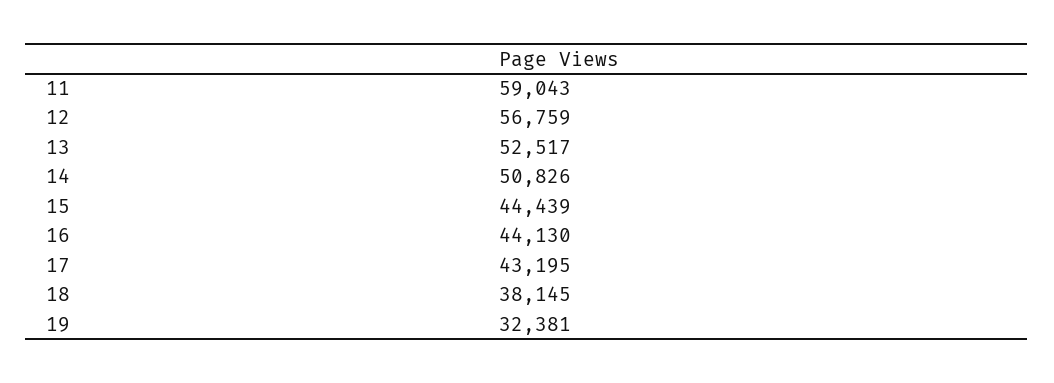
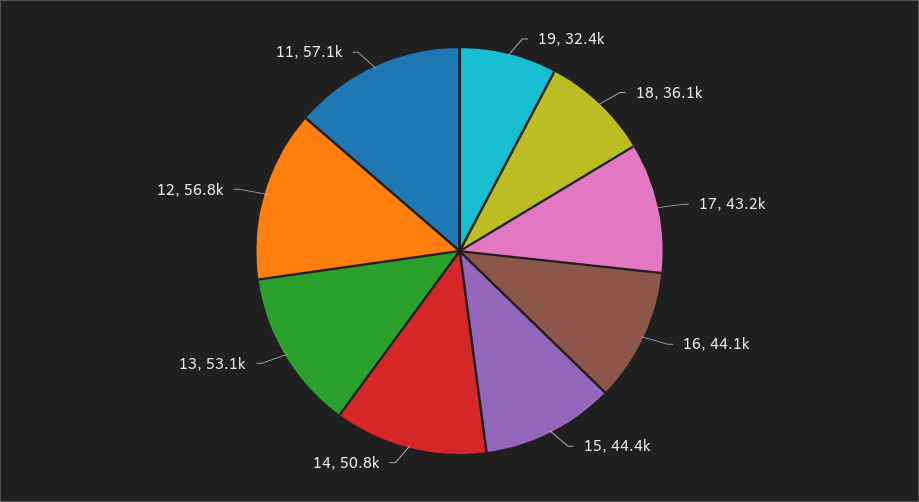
  {
-   "11": 59043,
+   "11": 57100,
    "12": 56759,
-   "13": 52517,
+   "13": 53100,
    "14": 50826,
    "15": 44439,
    "16": 44130,
    "17": 43195,
-   "18": 38145,
+   "18": 36100,
    "19": 32381
  }

